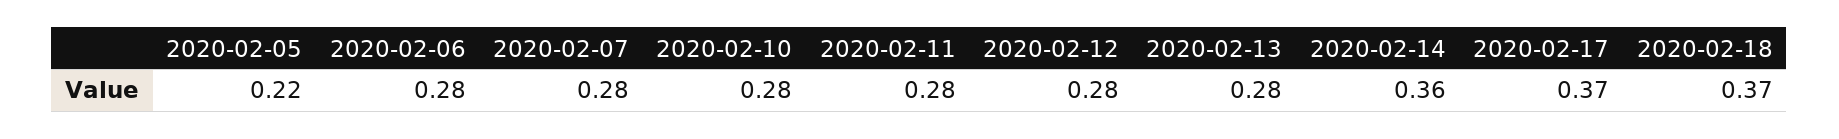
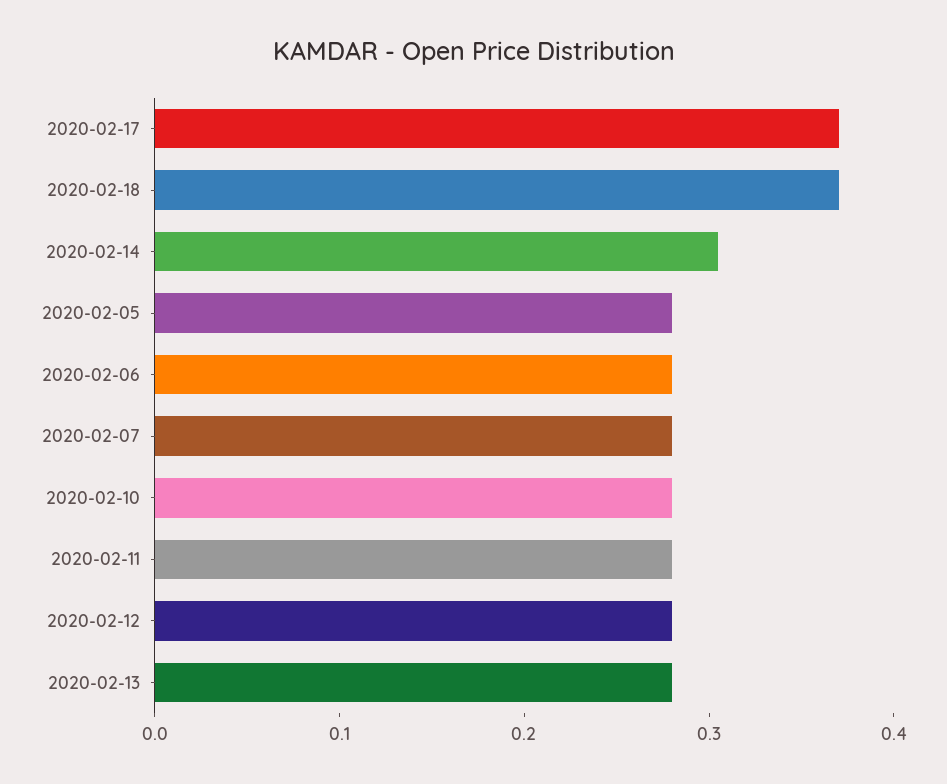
  {
-   "2020-02-05": 0.22,
+   "2020-02-05": 0.28,
    "2020-02-06": 0.28,
    "2020-02-07": 0.28,
    "2020-02-10": 0.28,
    "2020-02-11": 0.28,
    "2020-02-12": 0.28,
    "2020-02-13": 0.28,
-   "2020-02-14": 0.36,
+   "2020-02-14": 0.3,
    "2020-02-17": 0.37,
    "2020-02-18": 0.37
  }

